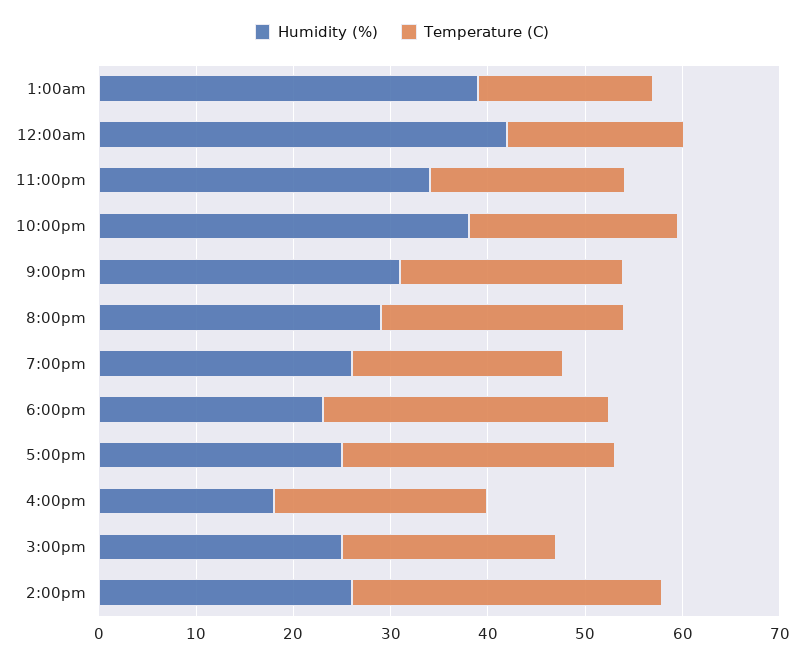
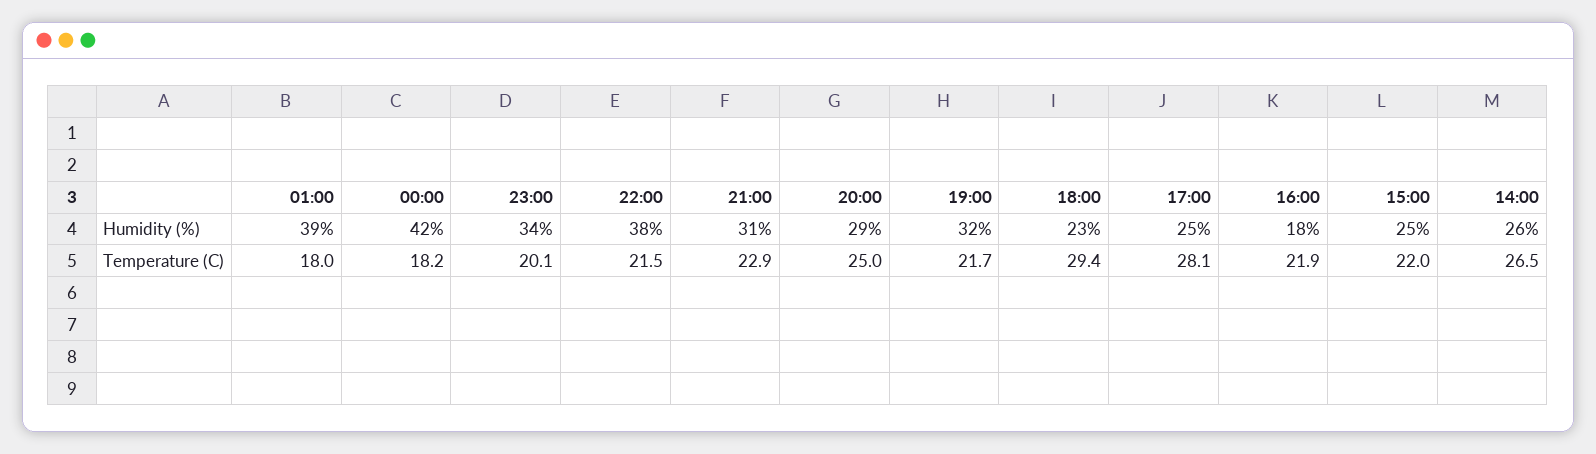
  {
    "Humidity (%)": {
      "1:00am": 39,
      "12:00am": 42,
      "11:00pm": 34,
      "10:00pm": 38,
      "9:00pm": 31,
      "8:00pm": 29,
-     "7:00pm": 26,
+     "7:00pm": 32,
      "6:00pm": 23,
      "5:00pm": 25,
      "4:00pm": 18,
      "3:00pm": 25,
      "2:00pm": 26
    },
    "Temperature (C)": {
      "1:00am": 18,
      "12:00am": 18.2,
      "11:00pm": 20.1,
      "10:00pm": 21.5,
      "9:00pm": 22.9,
      "8:00pm": 25,
      "7:00pm": 21.7,
      "6:00pm": 29.4,
      "5:00pm": 28.1,
      "4:00pm": 21.9,
      "3:00pm": 22,
-     "2:00pm": 32
+     "2:00pm": 26.5
    }
  }

